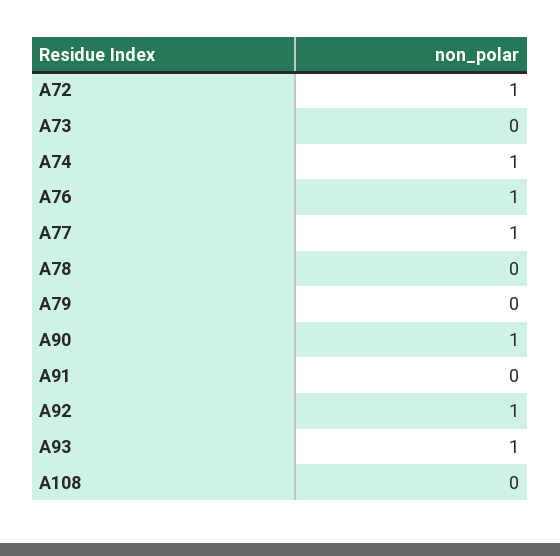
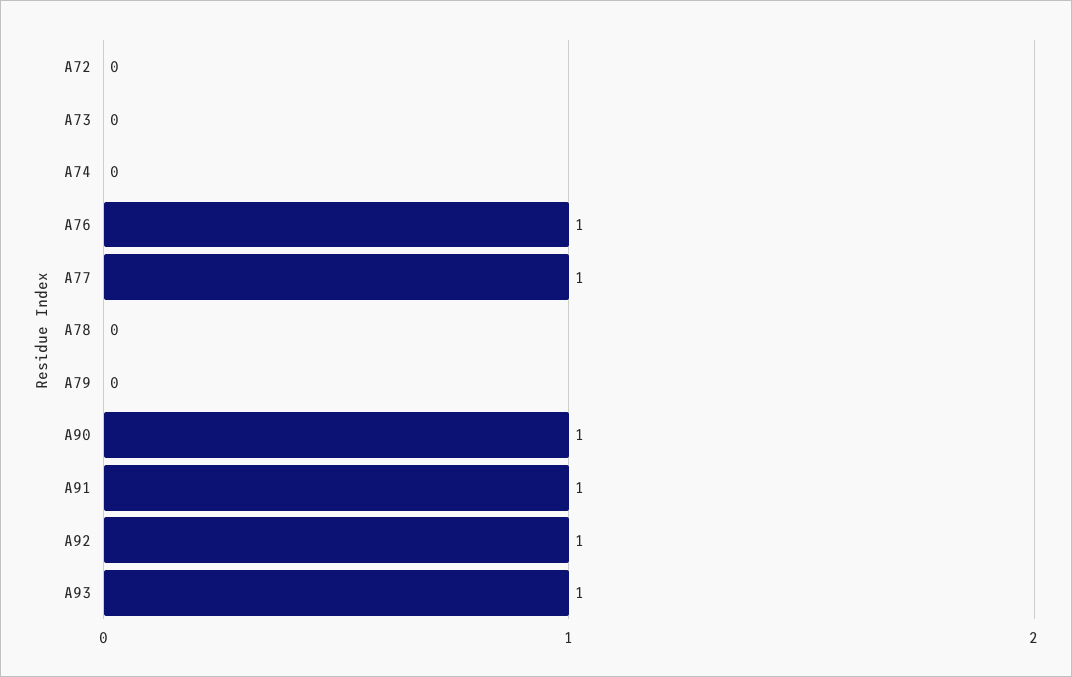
  {
-   "A72": 1,
+   "A72": 0,
    "A73": 0,
-   "A74": 1,
+   "A74": 0,
    "A76": 1,
    "A77": 1,
    "A78": 0,
    "A79": 0,
    "A90": 1,
-   "A91": 0,
+   "A91": 1,
    "A92": 1,
-   "A93": 1,
+   "A93": 1
-   "A108": 0
  }

